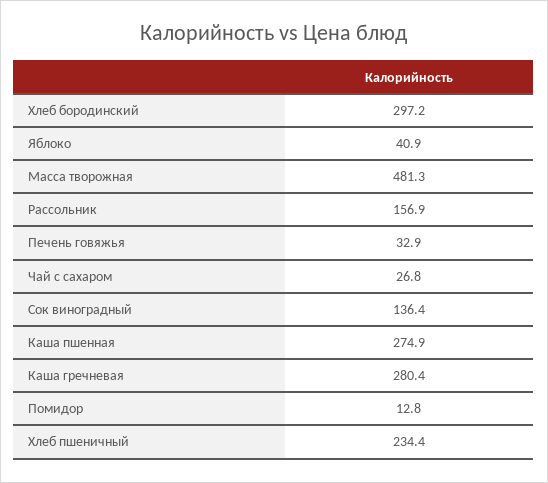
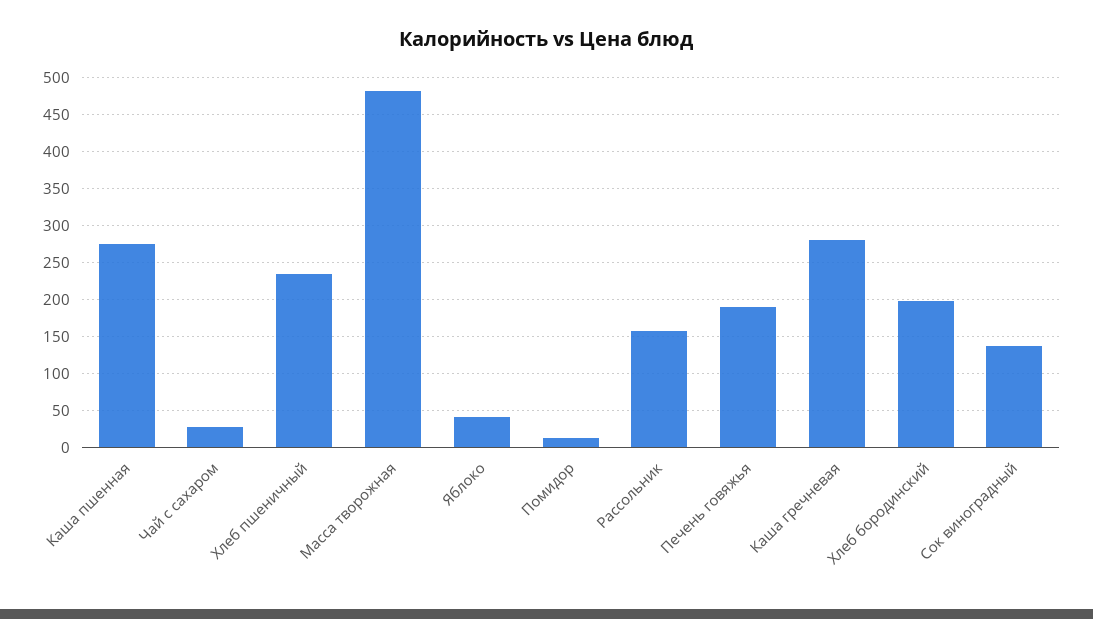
  {
-   "Хлеб бородинский": 297.2,
+   "Хлеб бородинский": 200,
    "Яблоко": 40.9,
    "Масса творожная": 481.3,
    "Рассольник": 156.9,
-   "Печень говяжья": 32.9,
+   "Печень говяжья": 190,
    "Чай с сахаром": 26.8,
    "Сок виноградный": 136.4,
    "Каша пшенная": 274.9,
    "Каша гречневая": 280.4,
    "Помидор": 12.8,
    "Хлеб пшеничный": 234.4
  }

